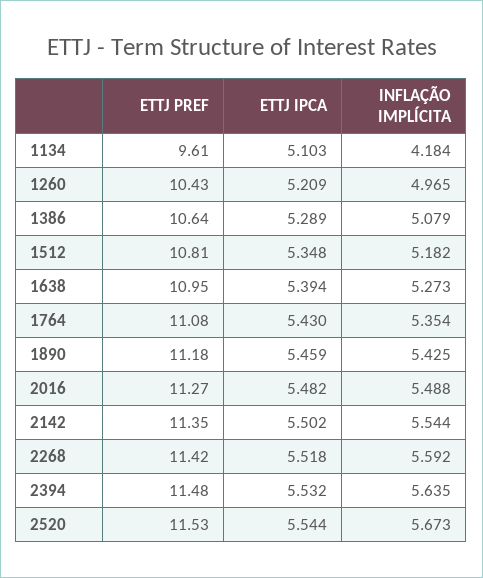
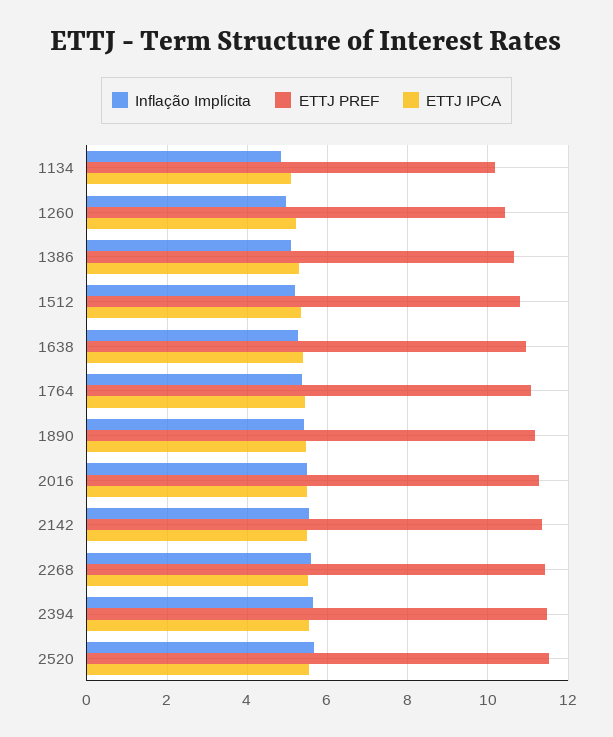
  {
    "ETTJ PREF": {
-     "1134": 9.61,
+     "1134": 10.2,
      "1260": 10.43,
      "1386": 10.64,
      "1512": 10.81,
      "1638": 10.95,
      "1764": 11.08,
      "1890": 11.18,
      "2016": 11.27,
      "2142": 11.35,
      "2268": 11.42,
      "2394": 11.48,
      "2520": 11.53
    },
    "ETTJ IPCA": {
      "1134": 5.103,
      "1260": 5.209,
      "1386": 5.289,
      "1512": 5.348,
      "1638": 5.394,
      "1764": 5.43,
      "1890": 5.459,
      "2016": 5.482,
      "2142": 5.502,
      "2268": 5.518,
      "2394": 5.532,
      "2520": 5.544
    },
    "INFLAÇÃO IMPLÍCITA": {
-     "1134": 4.184,
+     "1134": 4.8,
      "1260": 4.965,
      "1386": 5.079,
      "1512": 5.182,
      "1638": 5.273,
      "1764": 5.354,
      "1890": 5.425,
      "2016": 5.488,
      "2142": 5.544,
      "2268": 5.592,
      "2394": 5.635,
      "2520": 5.673
    }
  }

